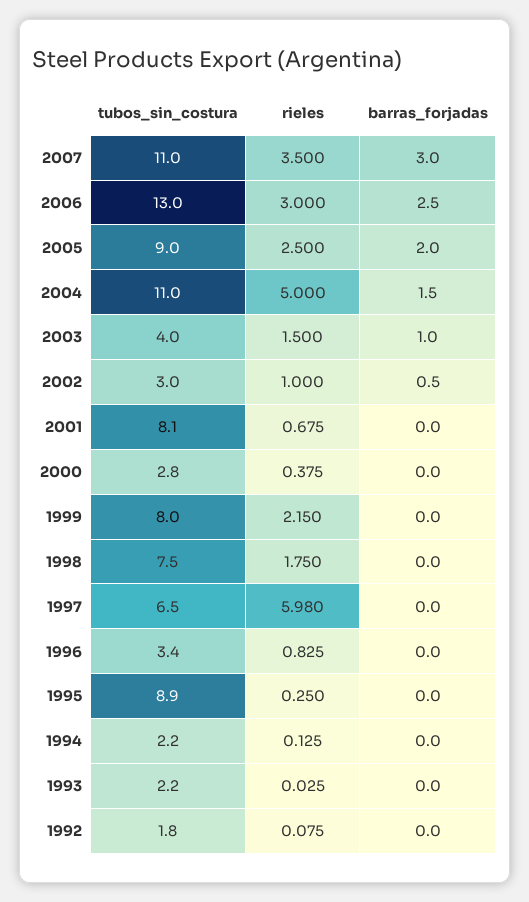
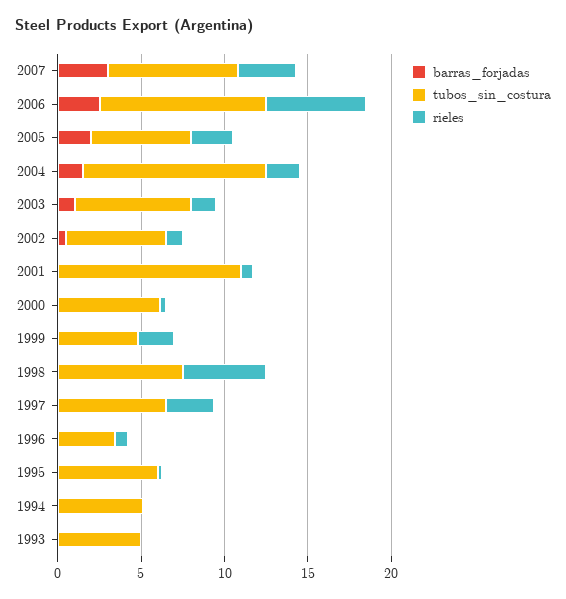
  {
    "tubos_sin_costura": {
-     "2007": 11,
+     "2007": 8,
-     "2006": 13,
+     "2006": 10,
-     "2005": 9,
+     "2005": 6,
      "2004": 11,
-     "2003": 4,
+     "2003": 7,
-     "2002": 3,
+     "2002": 6,
-     "2001": 8.1,
+     "2001": 11,
-     "2000": 2.8,
+     "2000": 6,
-     "1999": 8,
+     "1999": 5,
      "1998": 7.5,
      "1997": 6.5,
      "1996": 3.4,
-     "1995": 8.9,
+     "1995": 6,
-     "1994": 2.2,
+     "1994": 5,
-     "1993": 2.2,
+     "1993": 5
-     "1992": 1.8
    },
    "rieles": {
      "2007": 3.5,
-     "2006": 3,
+     "2006": 6,
      "2005": 2.5,
-     "2004": 5,
+     "2004": 2,
      "2003": 1.5,
      "2002": 1,
      "2001": 0.675,
      "2000": 0.375,
      "1999": 2.15,
-     "1998": 1.75,
+     "1998": 5,
-     "1997": 5.98,
+     "1997": 3,
      "1996": 0.825,
      "1995": 0.25,
      "1994": 0.125,
-     "1993": 0.025,
+     "1993": 0.025
-     "1992": 0.075
    },
    "barras_forjadas": {
      "2007": 3,
      "2006": 2.5,
      "2005": 2,
      "2004": 1.5,
      "2003": 1,
      "2002": 0.5,
      "2001": 0,
      "2000": 0,
      "1999": 0,
      "1998": 0,
      "1997": 0,
      "1996": 0,
      "1995": 0,
      "1994": 0,
-     "1993": 0,
+     "1993": 0
-     "1992": 0
    }
  }

